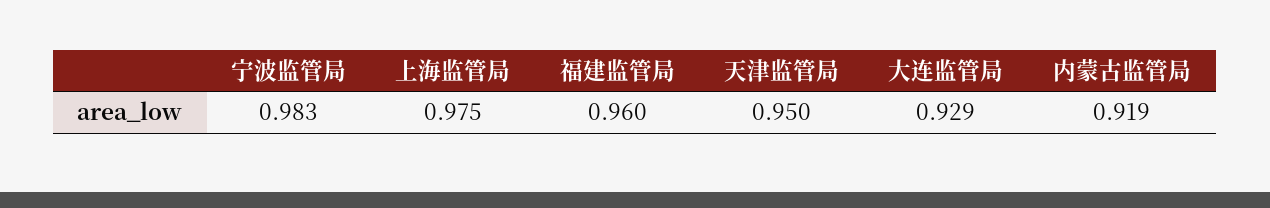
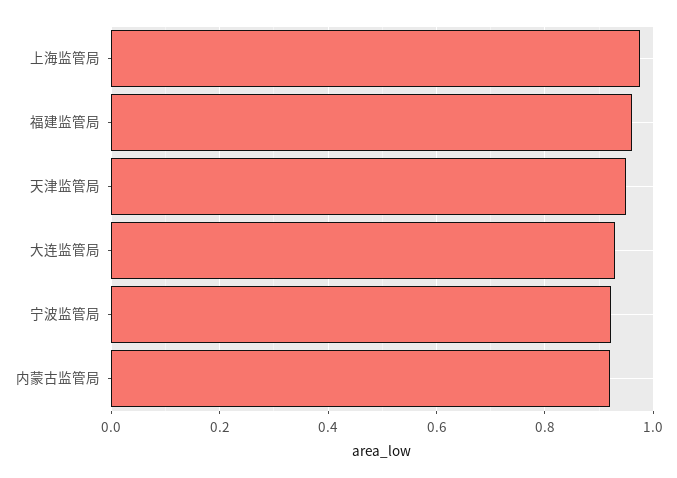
  {
-   "宁波监管局": 0.983,
+   "宁波监管局": 0.92,
    "上海监管局": 0.975,
    "福建监管局": 0.96,
    "天津监管局": 0.95,
    "大连监管局": 0.929,
    "内蒙古监管局": 0.919
  }

